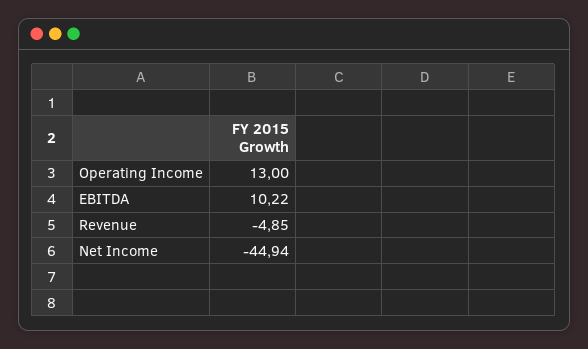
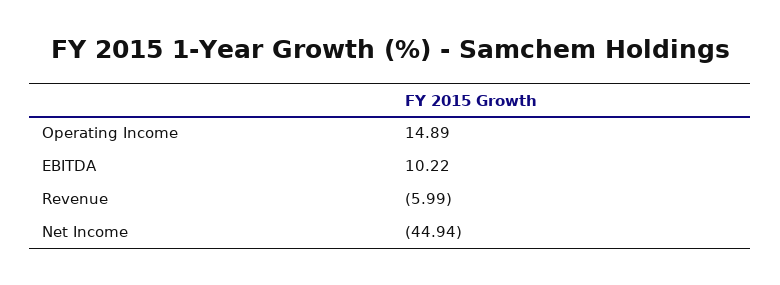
  {
-   "Operating Income": 13,
+   "Operating Income": 14.89,
    "EBITDA": 10.22,
-   "Revenue": -4.85,
+   "Revenue": -5.99,
    "Net Income": -44.94
  }

